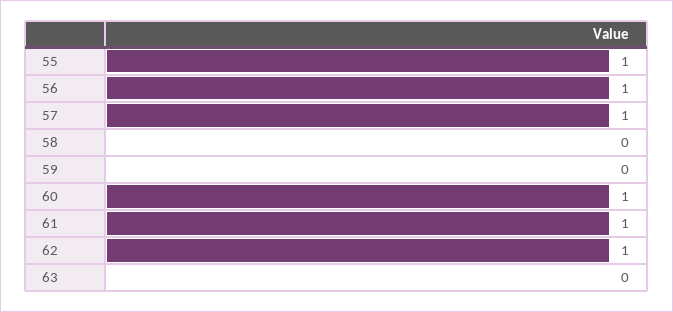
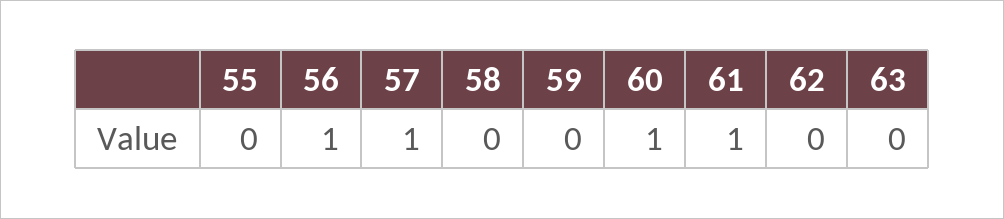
  {
-   "55": 1,
+   "55": 0,
    "56": 1,
    "57": 1,
    "58": 0,
    "59": 0,
    "60": 1,
    "61": 1,
-   "62": 1,
+   "62": 0,
    "63": 0
  }

